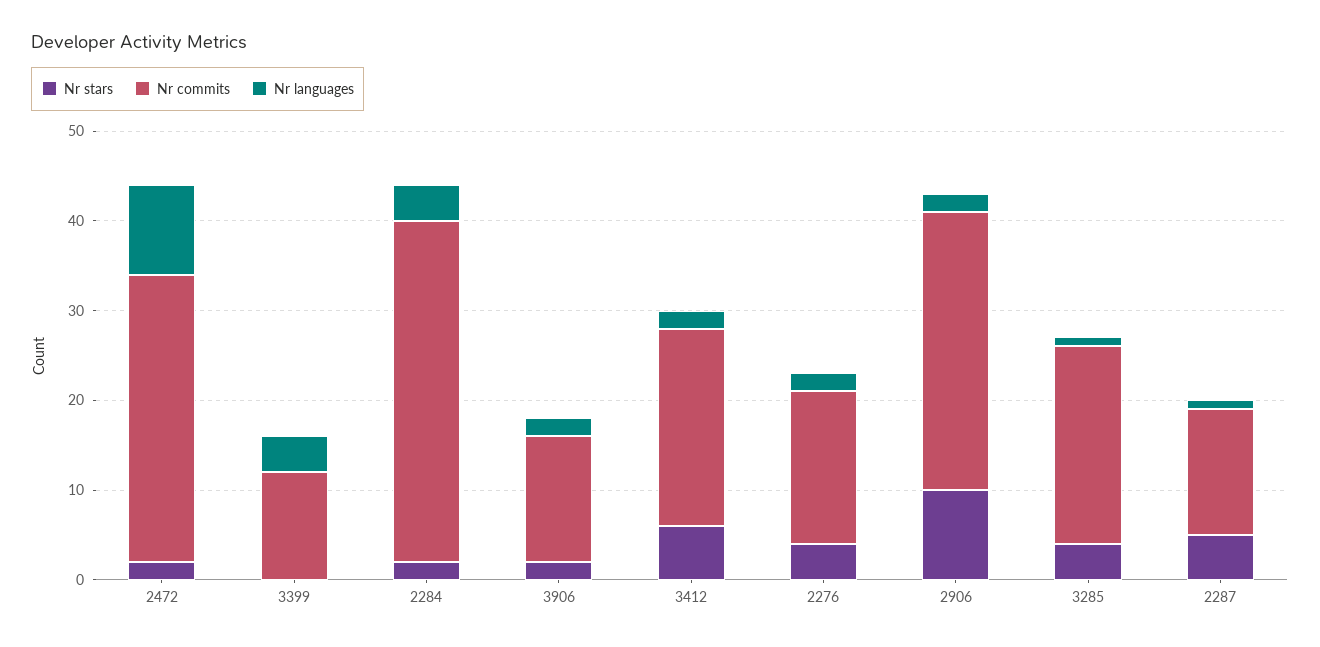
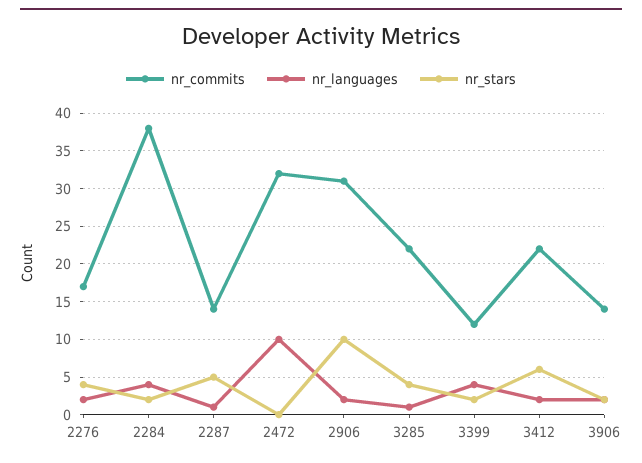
  {
    "Nr stars": {
-     "2472": 2,
+     "2472": 0,
-     "3399": 0,
+     "3399": 2,
      "2284": 2,
      "3906": 2,
      "3412": 6,
      "2276": 4,
      "2906": 10,
      "3285": 4,
      "2287": 5
    },
    "Nr commits": {
      "2472": 32,
      "3399": 12,
      "2284": 38,
      "3906": 14,
      "3412": 22,
      "2276": 17,
      "2906": 31,
      "3285": 22,
      "2287": 14
    },
    "Nr languages": {
      "2472": 10,
      "3399": 4,
      "2284": 4,
      "3906": 2,
      "3412": 2,
      "2276": 2,
      "2906": 2,
      "3285": 1,
      "2287": 1
    }
  }

